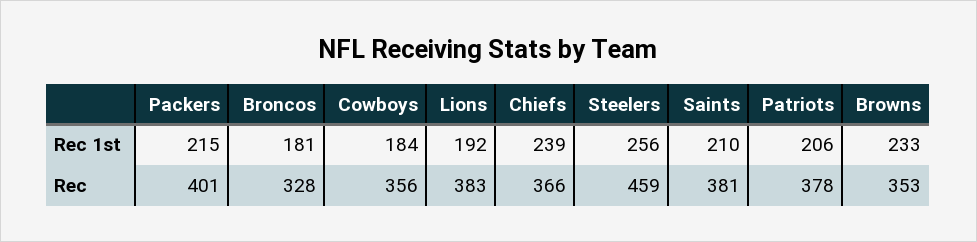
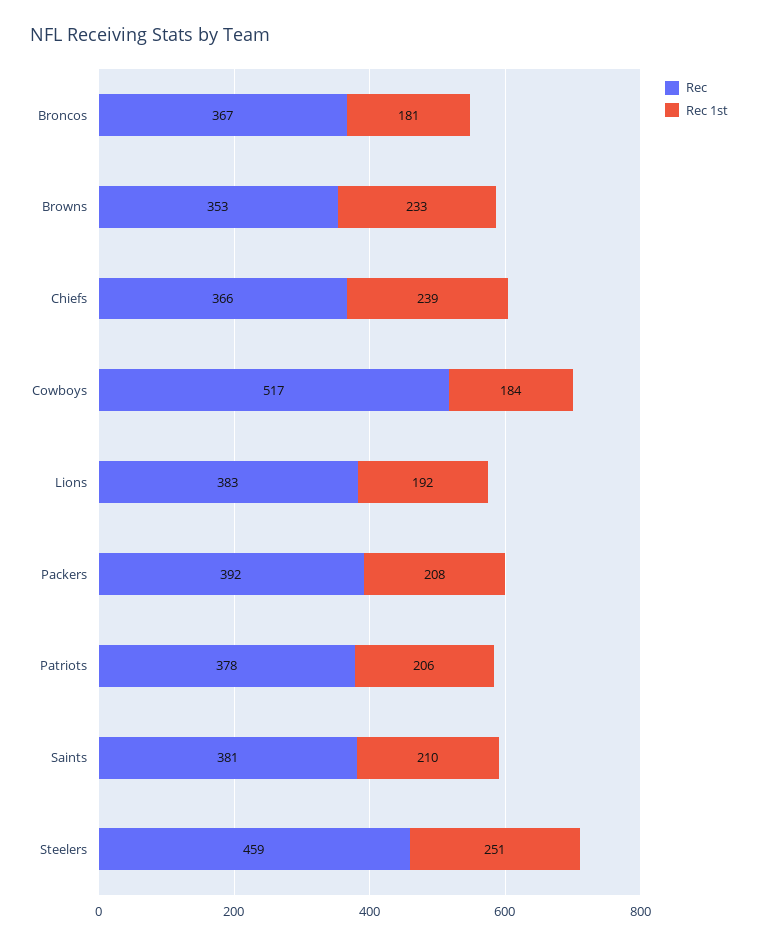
  {
    "Rec 1st": {
-     "Packers": 215,
+     "Packers": 208,
      "Broncos": 181,
      "Cowboys": 184,
      "Lions": 192,
      "Chiefs": 239,
-     "Steelers": 256,
+     "Steelers": 251,
      "Saints": 210,
      "Patriots": 206,
      "Browns": 233
    },
    "Rec": {
-     "Packers": 401,
+     "Packers": 392,
-     "Broncos": 328,
+     "Broncos": 367,
-     "Cowboys": 356,
+     "Cowboys": 517,
      "Lions": 383,
      "Chiefs": 366,
      "Steelers": 459,
      "Saints": 381,
      "Patriots": 378,
      "Browns": 353
    }
  }

